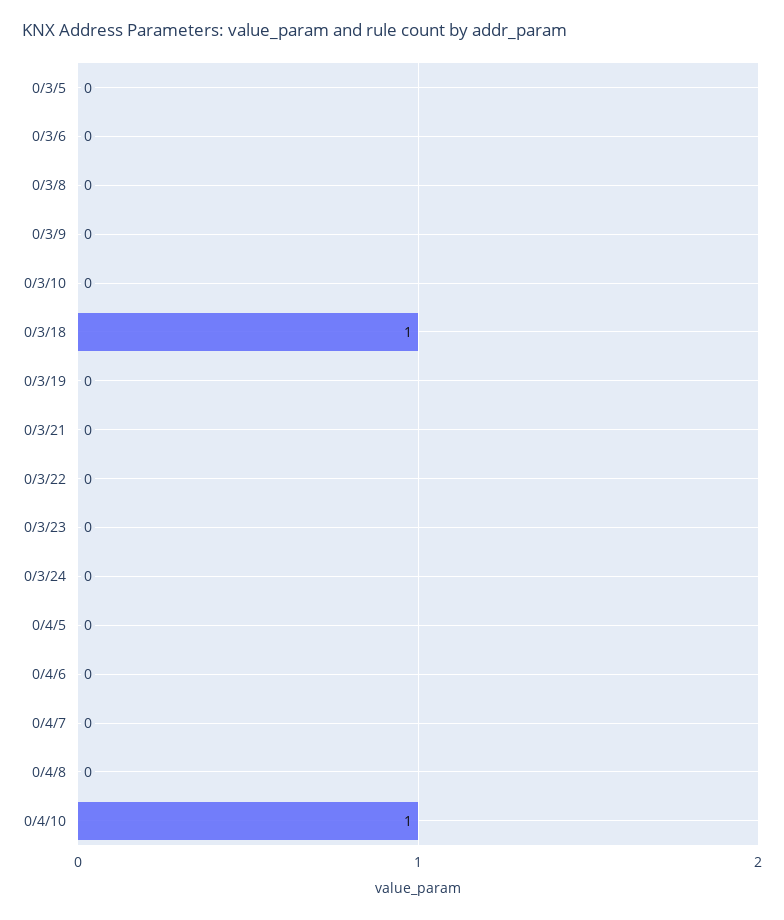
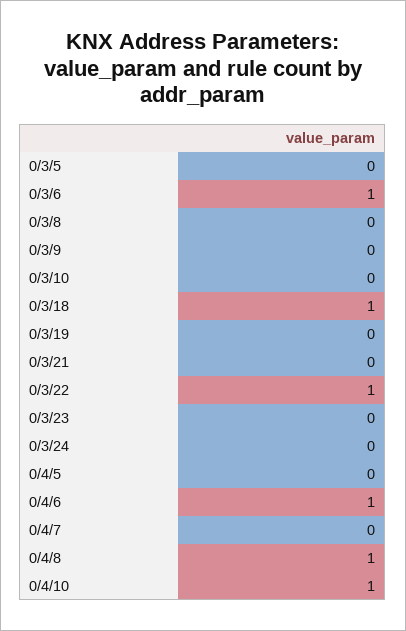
  {
    "0/3/5": 0,
-   "0/3/6": 0,
+   "0/3/6": 1,
    "0/3/8": 0,
    "0/3/9": 0,
    "0/3/10": 0,
    "0/3/18": 1,
    "0/3/19": 0,
    "0/3/21": 0,
-   "0/3/22": 0,
+   "0/3/22": 1,
    "0/3/23": 0,
    "0/3/24": 0,
    "0/4/5": 0,
-   "0/4/6": 0,
+   "0/4/6": 1,
    "0/4/7": 0,
-   "0/4/8": 0,
+   "0/4/8": 1,
    "0/4/10": 1
  }

